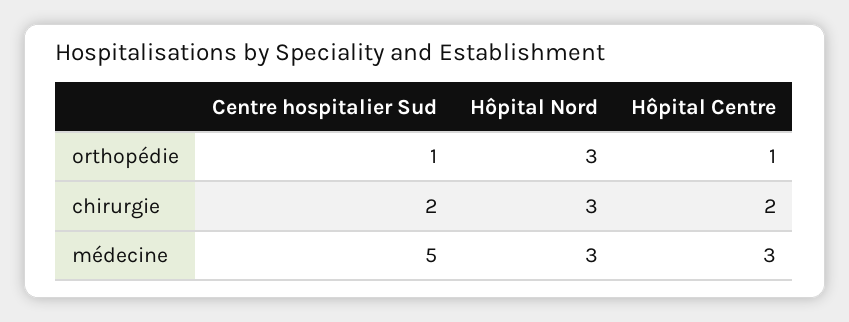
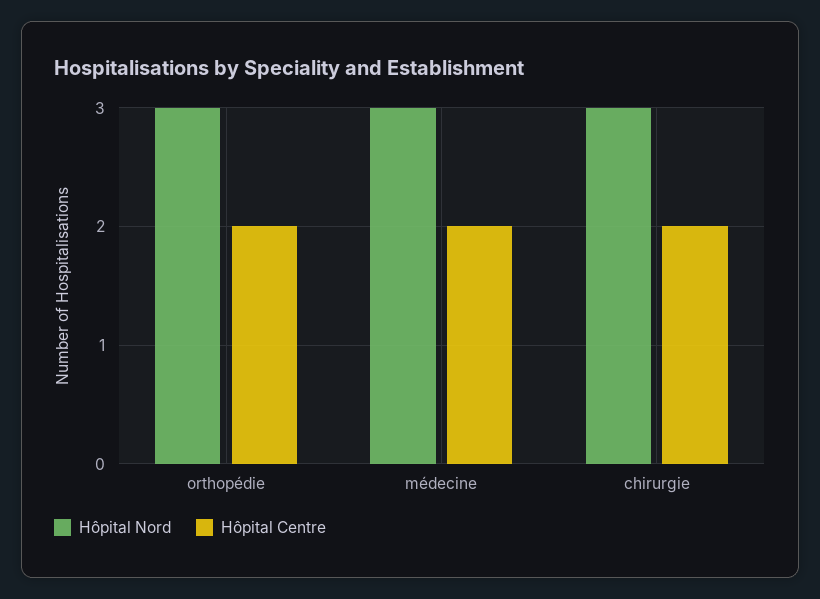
  {
-   "Centre hospitalier Sud": {
-     "orthopédie": 1,
-     "chirurgie": 2,
-     "médecine": 5
-   },
    "Hôpital Nord": {
      "orthopédie": 3,
      "chirurgie": 3,
      "médecine": 3
    },
    "Hôpital Centre": {
-     "orthopédie": 1,
+     "orthopédie": 2,
      "chirurgie": 2,
-     "médecine": 3
+     "médecine": 2
    }
  }

